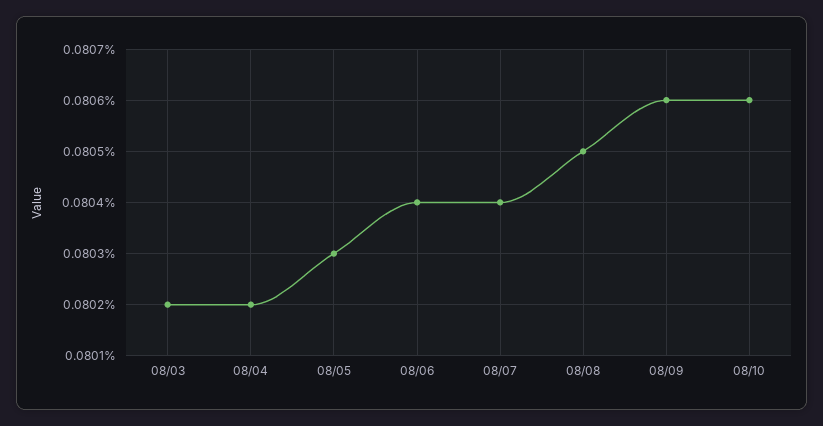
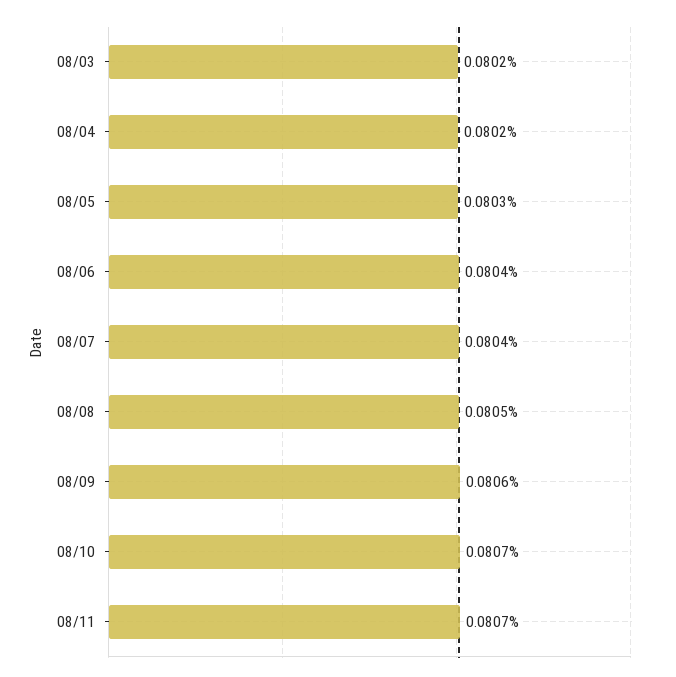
  {
    "08/03": 0.0802,
    "08/04": 0.0802,
    "08/05": 0.0803,
    "08/06": 0.0804,
    "08/07": 0.0804,
    "08/08": 0.0805,
    "08/09": 0.0806,
-   "08/10": 0.0806
+   "08/10": 0.0807,
+   "08/11": 0.0807
  }

